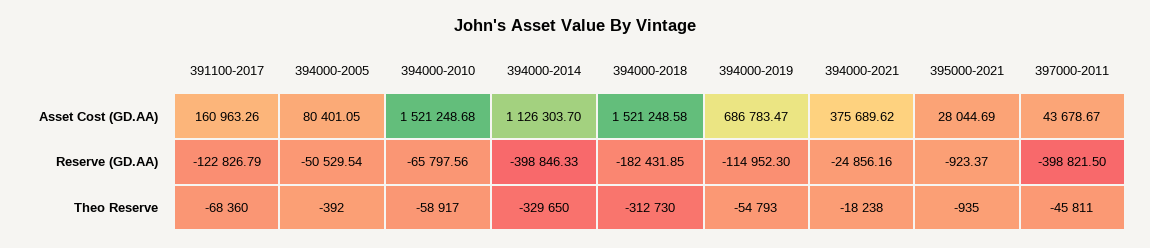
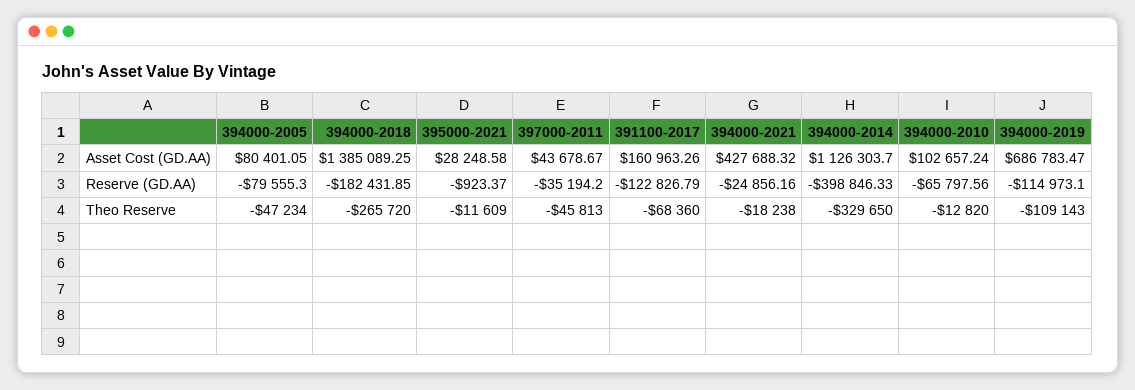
  {
    "391100-2017": {
      "Asset Cost (GD.AA)": 160963.26,
      "Reserve (GD.AA)": -122826.79,
      "Theo Reserve": -68360
    },
    "394000-2005": {
      "Asset Cost (GD.AA)": 80401.05,
-     "Reserve (GD.AA)": -50529.54,
+     "Reserve (GD.AA)": -79555.3,
-     "Theo Reserve": -392
+     "Theo Reserve": -47234
    },
    "394000-2010": {
-     "Asset Cost (GD.AA)": 1521248.68,
+     "Asset Cost (GD.AA)": 102657.24,
      "Reserve (GD.AA)": -65797.56,
-     "Theo Reserve": -58917
+     "Theo Reserve": -12820
    },
    "394000-2014": {
      "Asset Cost (GD.AA)": 1126303.7,
      "Reserve (GD.AA)": -398846.33,
      "Theo Reserve": -329650
    },
    "394000-2018": {
-     "Asset Cost (GD.AA)": 1521248.58,
+     "Asset Cost (GD.AA)": 1385089.25,
      "Reserve (GD.AA)": -182431.85,
-     "Theo Reserve": -312730
+     "Theo Reserve": -265720
    },
    "394000-2019": {
      "Asset Cost (GD.AA)": 686783.47,
-     "Reserve (GD.AA)": -114952.3,
+     "Reserve (GD.AA)": -114973.1,
-     "Theo Reserve": -54793
+     "Theo Reserve": -109143
    },
    "394000-2021": {
-     "Asset Cost (GD.AA)": 375689.62,
+     "Asset Cost (GD.AA)": 427688.32,
      "Reserve (GD.AA)": -24856.16,
      "Theo Reserve": -18238
    },
    "395000-2021": {
-     "Asset Cost (GD.AA)": 28044.69,
+     "Asset Cost (GD.AA)": 28248.58,
      "Reserve (GD.AA)": -923.37,
-     "Theo Reserve": -935
+     "Theo Reserve": -11609
    },
    "397000-2011": {
      "Asset Cost (GD.AA)": 43678.67,
-     "Reserve (GD.AA)": -398821.5,
+     "Reserve (GD.AA)": -35194.2,
-     "Theo Reserve": -45811
+     "Theo Reserve": -45813
    }
  }

